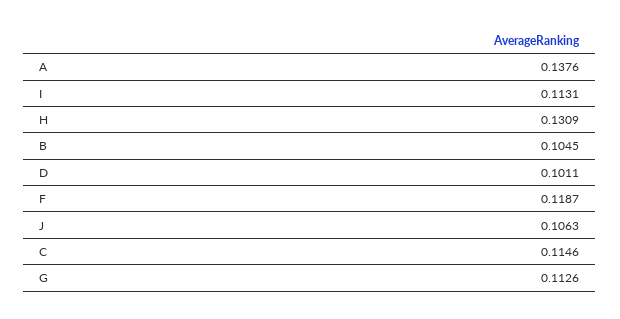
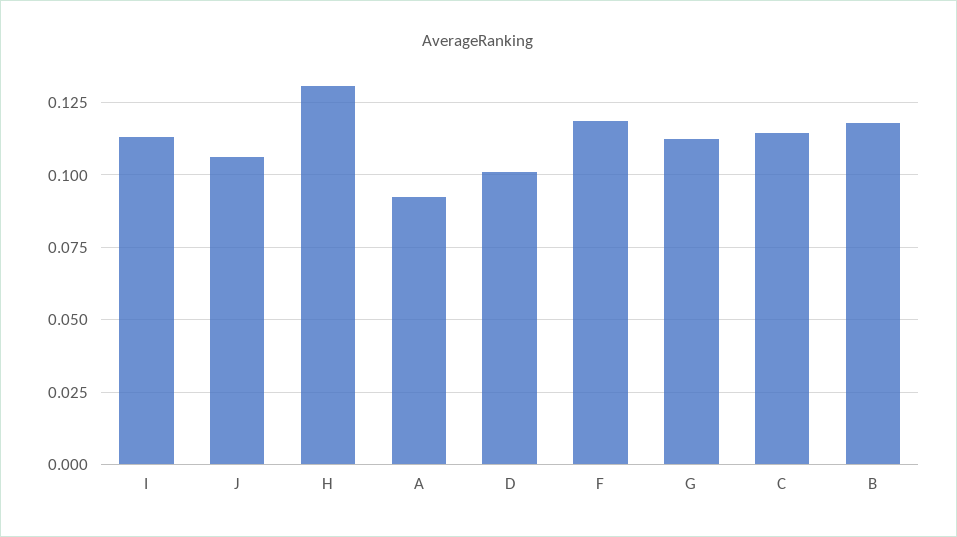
  {
-   "A": 0.1376,
+   "A": 0.0925,
    "I": 0.1131,
    "H": 0.1309,
-   "B": 0.1045,
+   "B": 0.1175,
    "D": 0.1011,
    "F": 0.1187,
    "J": 0.1063,
    "C": 0.1146,
    "G": 0.1126
  }

